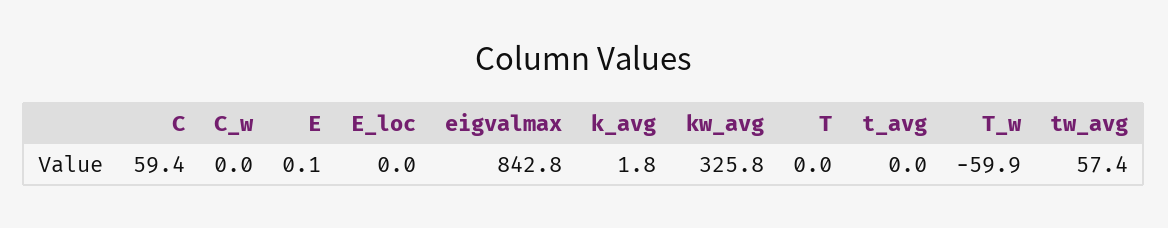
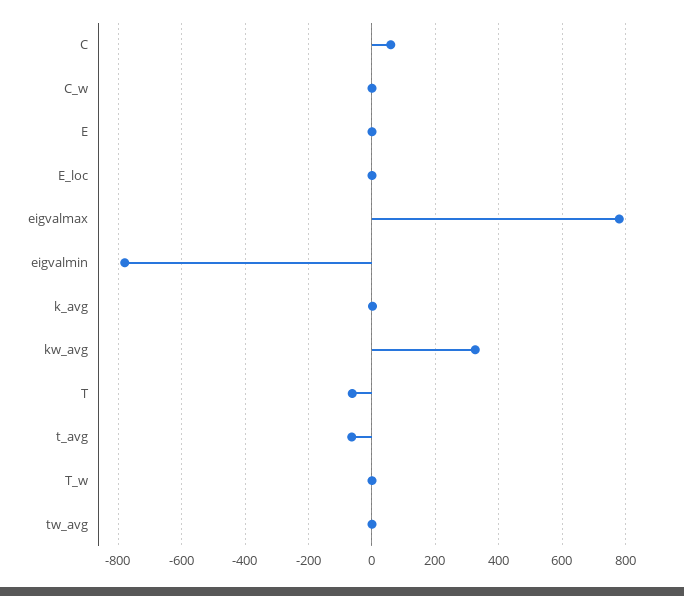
  {
    "C": 59.4,
    "C_w": 0,
    "E": 0.1,
    "E_loc": 0,
-   "eigvalmax": 842.8,
+   "eigvalmax": 780,
    "k_avg": 1.8,
    "kw_avg": 325.8,
-   "T": 0,
+   "T": -60,
-   "t_avg": 0,
+   "t_avg": -60,
-   "T_w": -59.9,
+   "T_w": 0,
-   "tw_avg": 57.4
+   "tw_avg": 0,
+   "eigvalmin": -780
  }

